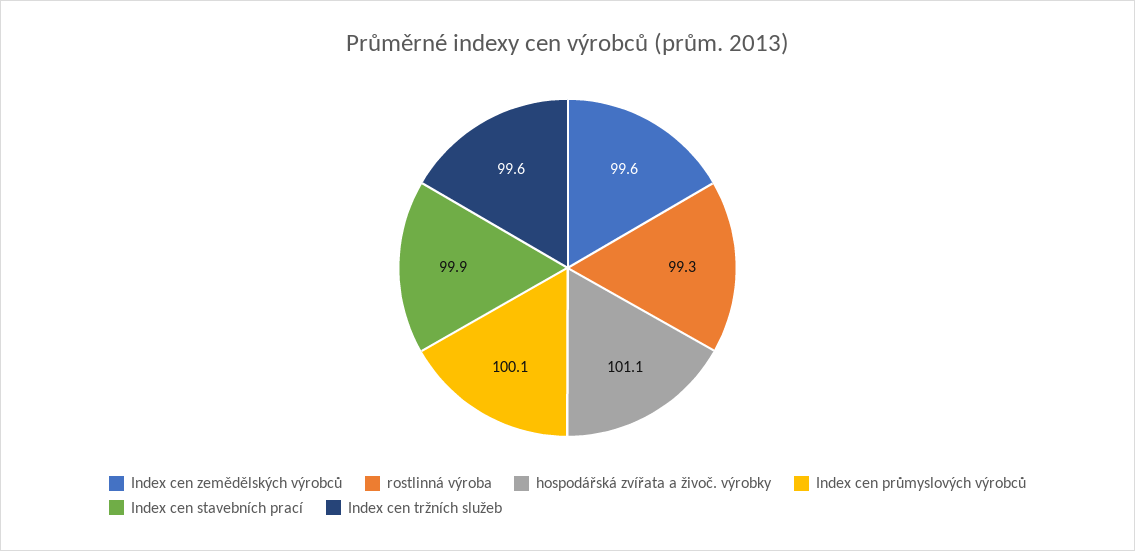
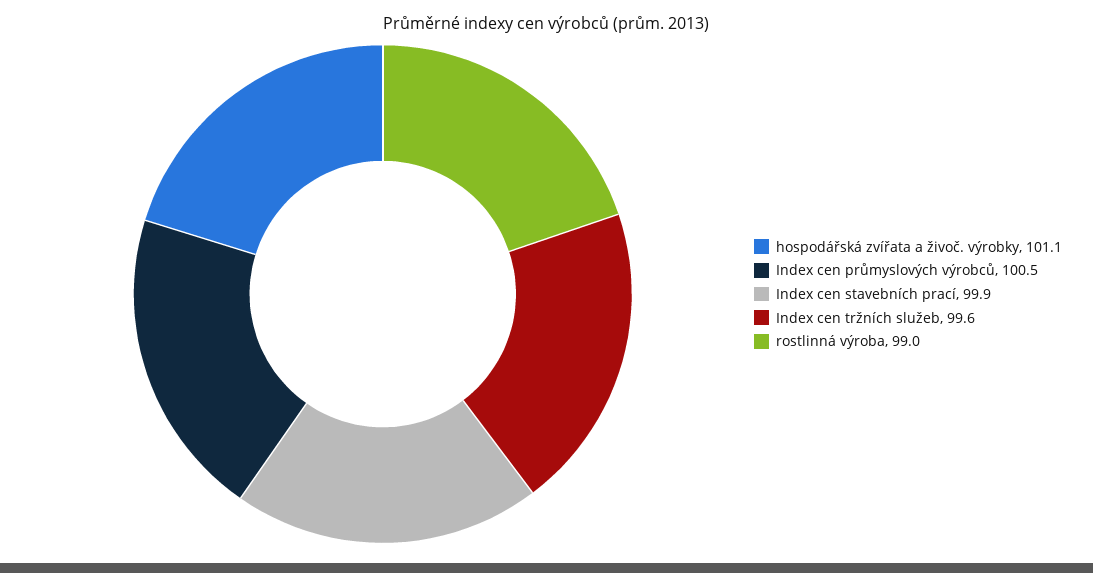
  {
-   "Index cen zemědělských výrobců": 99.6,
-   "rostlinná výroba": 99.3,
+   "rostlinná výroba": 99,
    "hospodářská zvířata a živoč. výrobky": 101.1,
-   "Index cen průmyslových výrobců": 100.1,
+   "Index cen průmyslových výrobců": 100.5,
    "Index cen stavebních prací": 99.9,
    "Index cen tržních služeb": 99.6
  }

